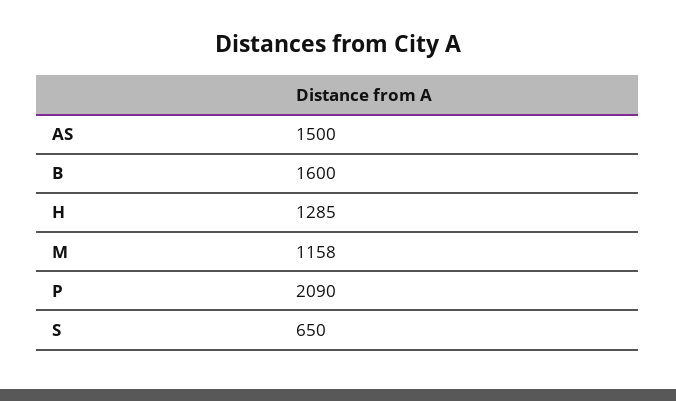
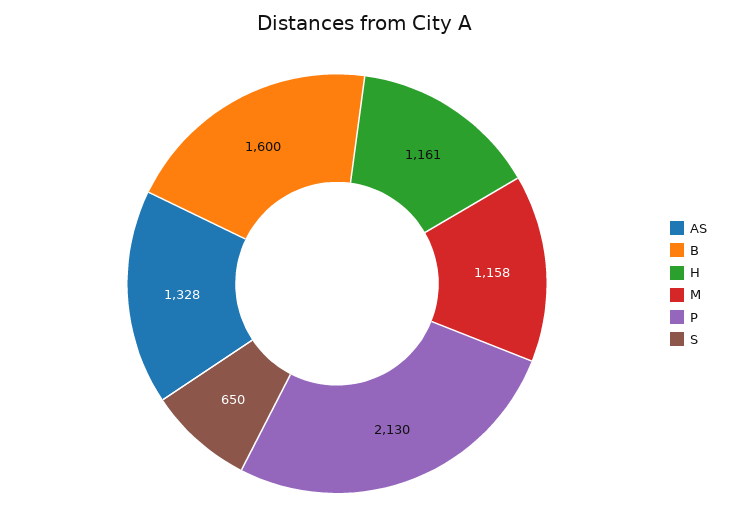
  {
-   "AS": 1500,
+   "AS": 1328,
    "B": 1600,
-   "H": 1285,
+   "H": 1161,
    "M": 1158,
-   "P": 2090,
+   "P": 2130,
    "S": 650
  }

